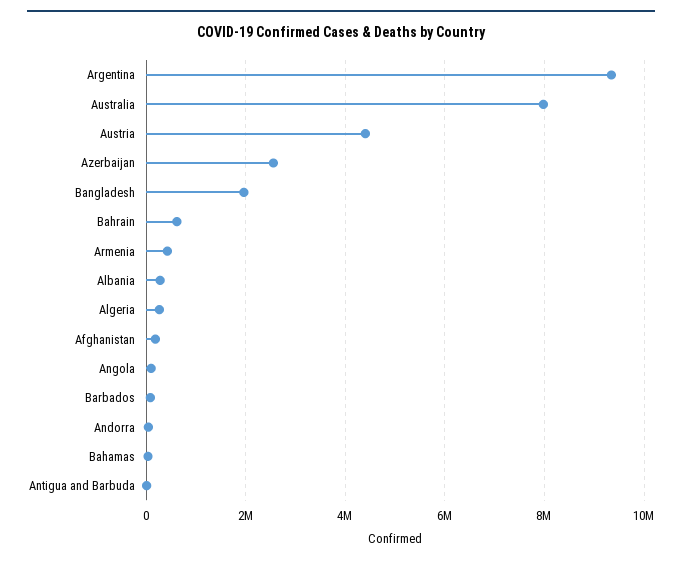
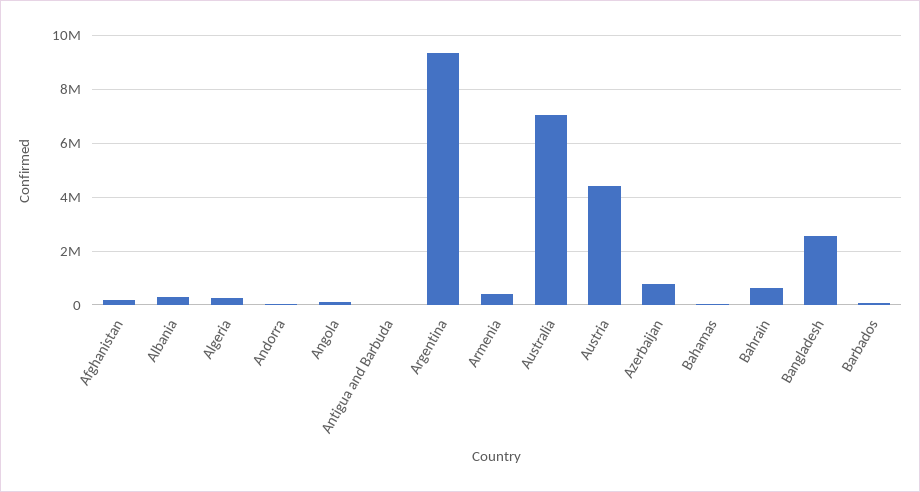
  {
    "Argentina": 9400000,
-   "Australia": 8000000,
+   "Australia": 7000000,
    "Austria": 4400000,
-   "Azerbaijan": 2600000,
+   "Azerbaijan": 750000,
-   "Bangladesh": 2000000,
+   "Bangladesh": 2500000,
    "Bahrain": 600000,
    "Armenia": 400000,
    "Albania": 200000,
    "Algeria": 200000,
    "Afghanistan": 200000,
    "Angola": 0,
    "Barbados": 0,
    "Andorra": 0,
    "Bahamas": 0,
    "Antigua and Barbuda": 0
  }

